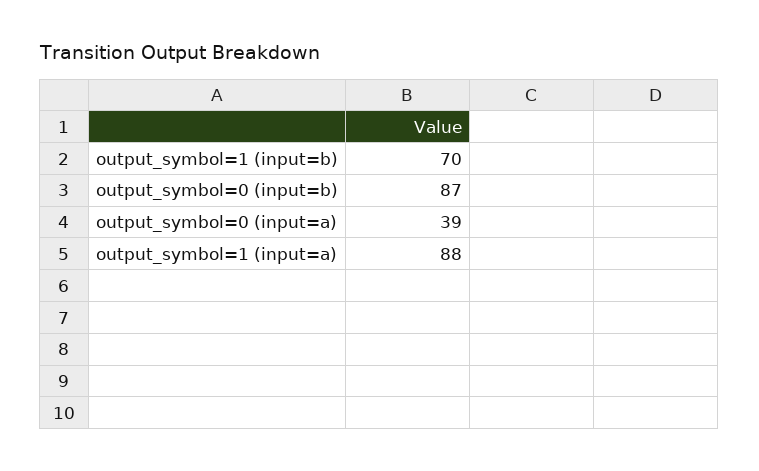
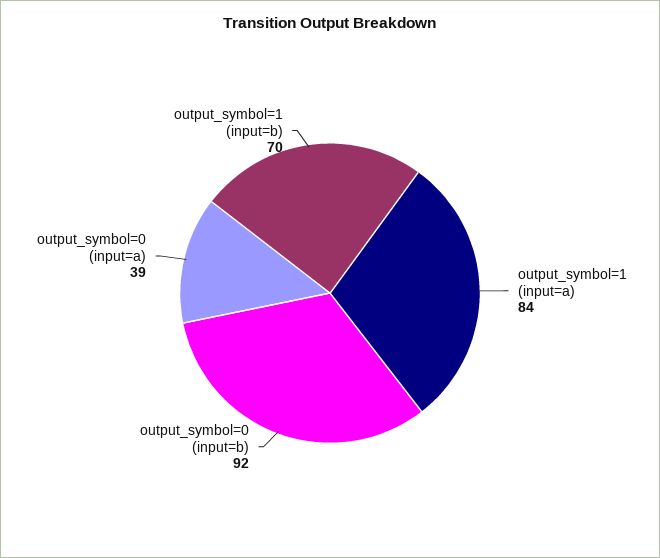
  {
    "output_symbol=1 (input=b)": 70,
-   "output_symbol=0 (input=b)": 87,
+   "output_symbol=0 (input=b)": 92,
    "output_symbol=0 (input=a)": 39,
-   "output_symbol=1 (input=a)": 88
+   "output_symbol=1 (input=a)": 84
  }

